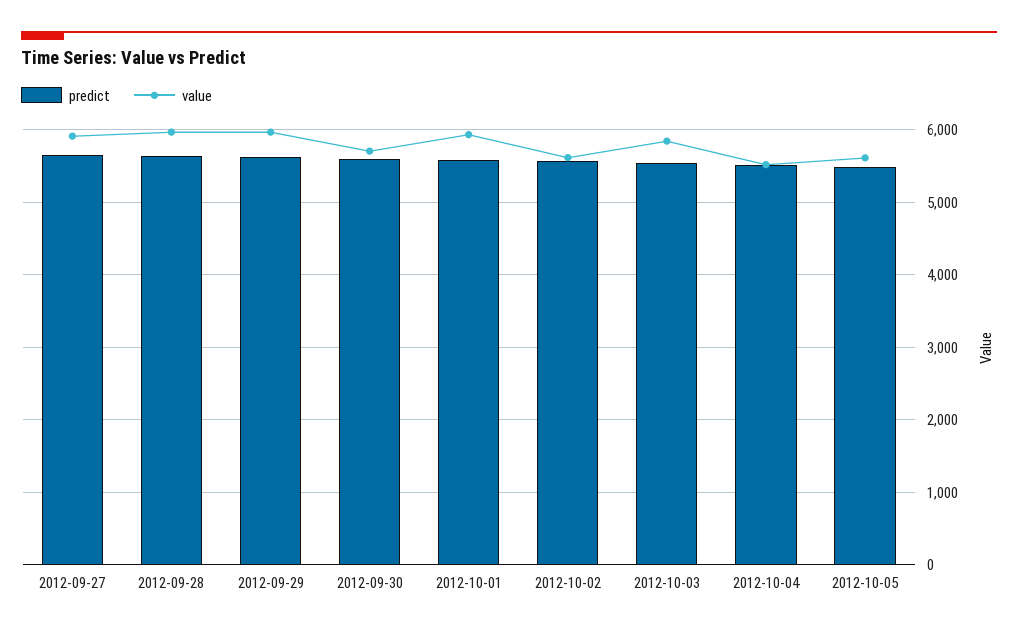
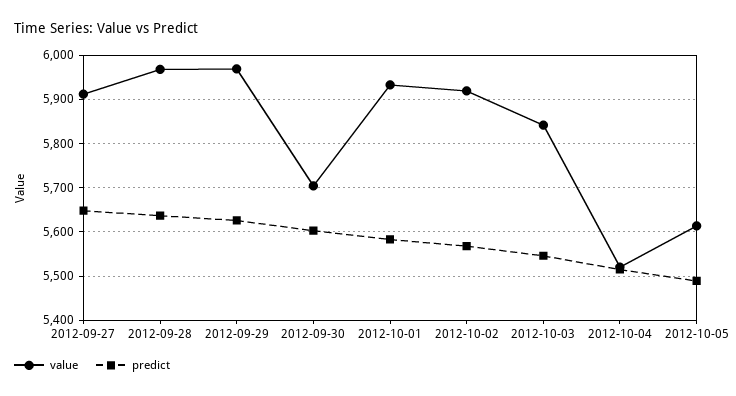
  {
    "predict": {
      "2012-09-27": 5640,
      "2012-09-28": 5640,
      "2012-09-29": 5620,
      "2012-09-30": 5600,
      "2012-10-01": 5580,
      "2012-10-02": 5560,
      "2012-10-03": 5540,
      "2012-10-04": 5520,
      "2012-10-05": 5480
    },
    "value": {
      "2012-09-27": 5920,
      "2012-09-28": 5960,
      "2012-09-29": 5960,
      "2012-09-30": 5700,
      "2012-10-01": 5940,
-     "2012-10-02": 5600,
+     "2012-10-02": 5920,
      "2012-10-03": 5840,
      "2012-10-04": 5520,
      "2012-10-05": 5620
    }
  }

